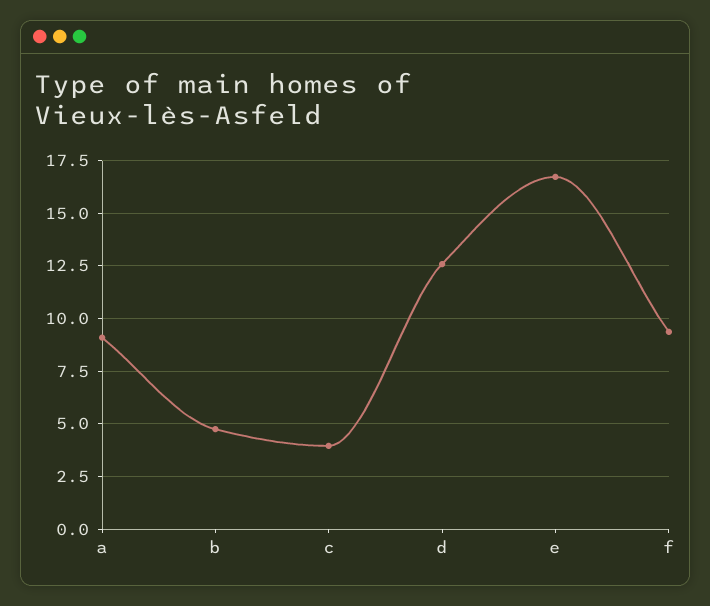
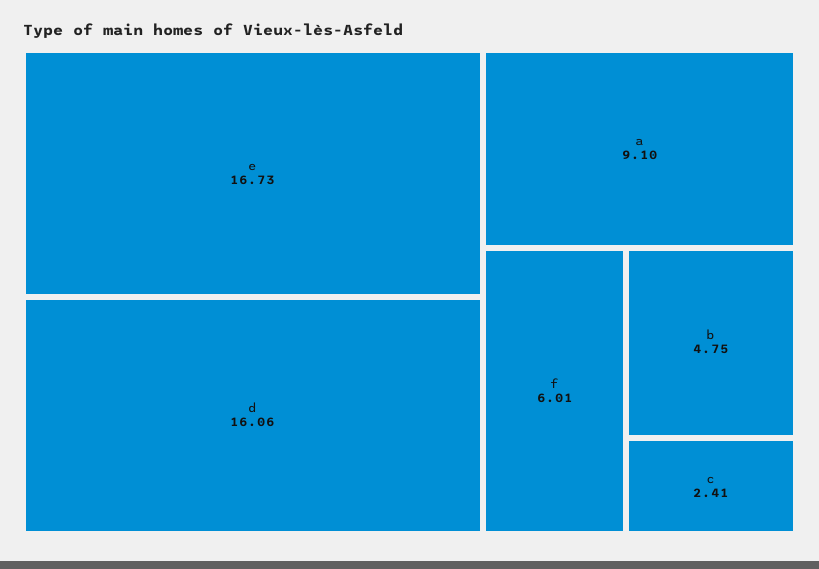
  {
    "a": 9.1,
    "b": 4.75,
-   "c": 4,
+   "c": 2.41,
-   "d": 12.5,
+   "d": 16.06,
    "e": 16.73,
-   "f": 9.5
+   "f": 6.01
  }

